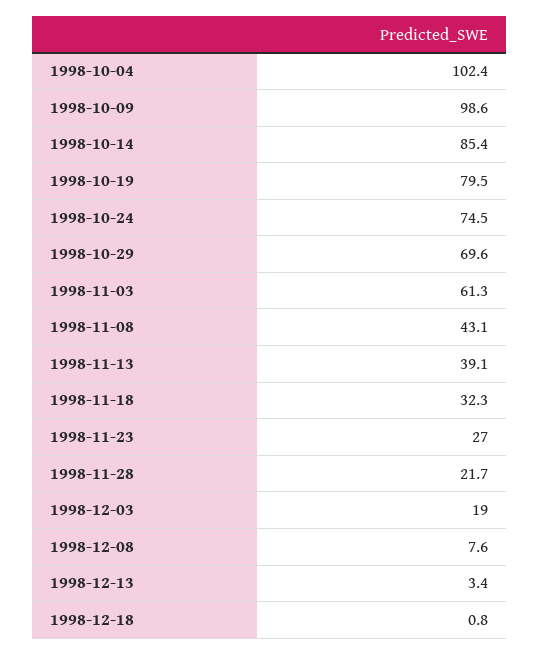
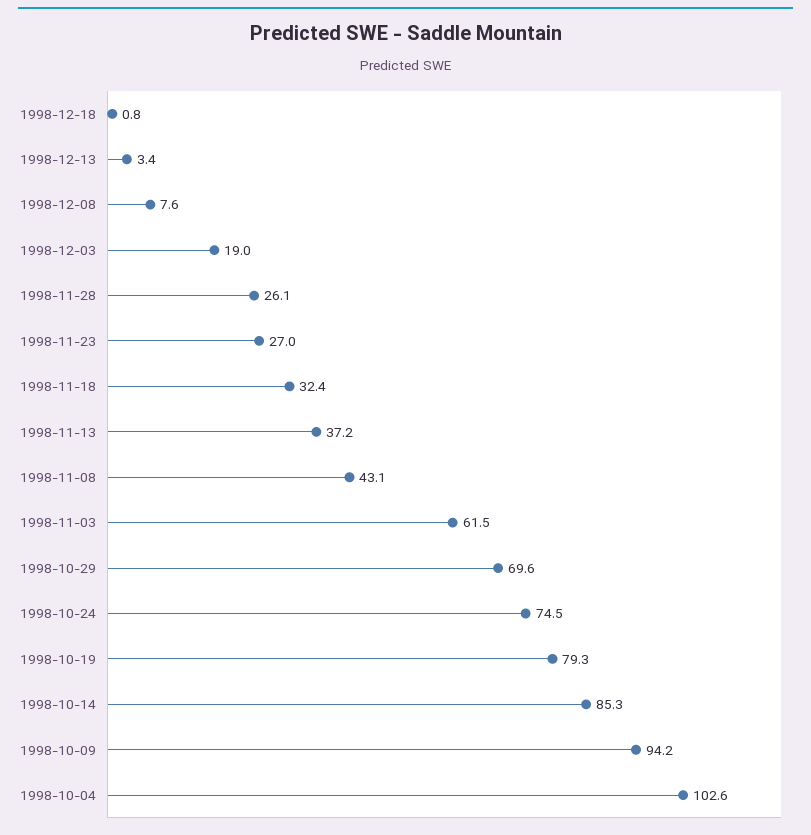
  {
-   "1998-10-04": 102.4,
+   "1998-10-04": 102.6,
-   "1998-10-09": 98.6,
+   "1998-10-09": 94.2,
-   "1998-10-14": 85.4,
+   "1998-10-14": 85.3,
-   "1998-10-19": 79.5,
+   "1998-10-19": 79.3,
    "1998-10-24": 74.5,
    "1998-10-29": 69.6,
-   "1998-11-03": 61.3,
+   "1998-11-03": 61.5,
    "1998-11-08": 43.1,
-   "1998-11-13": 39.1,
+   "1998-11-13": 37.2,
-   "1998-11-18": 32.3,
+   "1998-11-18": 32.4,
    "1998-11-23": 27,
-   "1998-11-28": 21.7,
+   "1998-11-28": 26.1,
    "1998-12-03": 19,
    "1998-12-08": 7.6,
    "1998-12-13": 3.4,
    "1998-12-18": 0.8
  }

